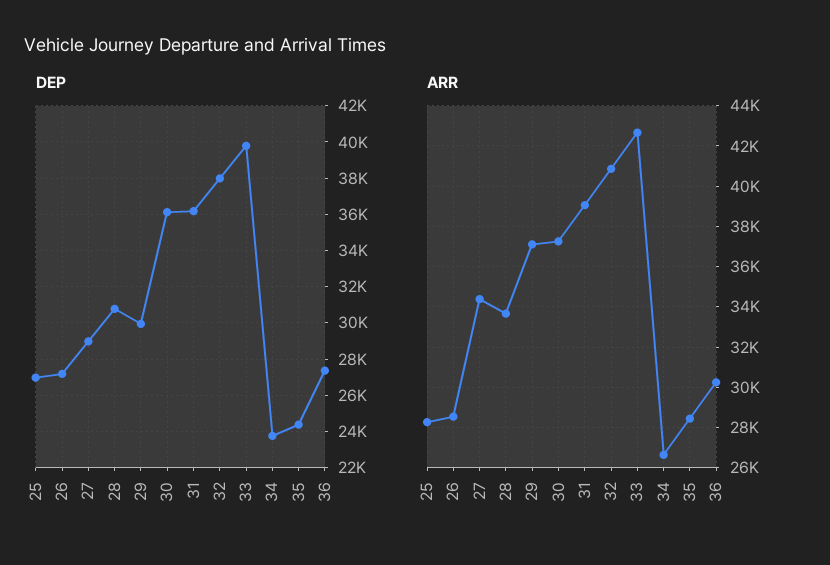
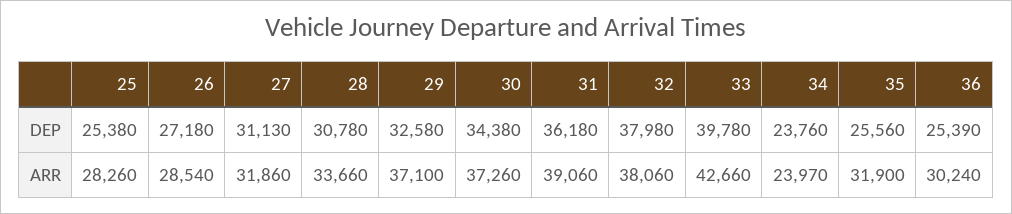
  {
    "DEP": {
-     "25": 27000,
+     "25": 25380,
      "26": 27180,
-     "27": 29000,
+     "27": 31130,
      "28": 30780,
-     "29": 30000,
+     "29": 32580,
-     "30": 36000,
+     "30": 34380,
      "31": 36180,
      "32": 37980,
      "33": 39780,
      "34": 23760,
-     "35": 24500,
+     "35": 25560,
-     "36": 27500
+     "36": 25390
    },
    "ARR": {
      "25": 28260,
      "26": 28540,
-     "27": 34500,
+     "27": 31860,
      "28": 33660,
      "29": 37100,
      "30": 37260,
      "31": 39060,
-     "32": 41000,
+     "32": 38060,
      "33": 42660,
-     "34": 26500,
+     "34": 23970,
-     "35": 28500,
+     "35": 31900,
      "36": 30240
    }
  }

